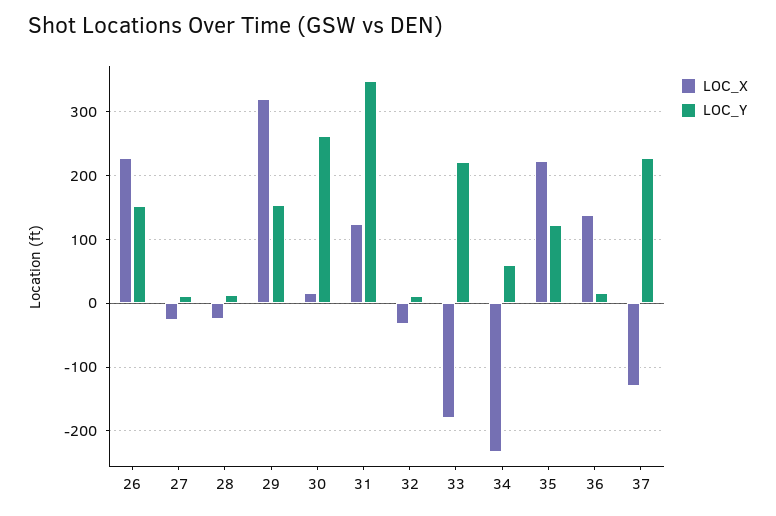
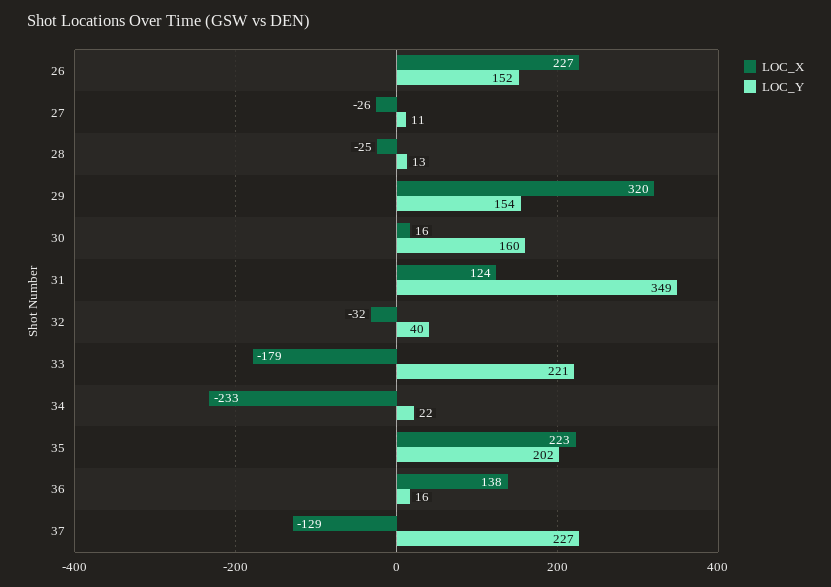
  {
    "LOC_X": {
      "26": 227,
      "27": -26,
      "28": -25,
      "29": 320,
      "30": 16,
      "31": 124,
      "32": -32,
      "33": -179,
      "34": -233,
      "35": 223,
      "36": 138,
      "37": -129
    },
    "LOC_Y": {
      "26": 152,
      "27": 11,
      "28": 13,
      "29": 154,
-     "30": 260,
+     "30": 160,
      "31": 349,
-     "32": 10,
+     "32": 40,
      "33": 221,
-     "34": 60,
+     "34": 22,
-     "35": 120,
+     "35": 202,
      "36": 16,
      "37": 227
    }
  }

